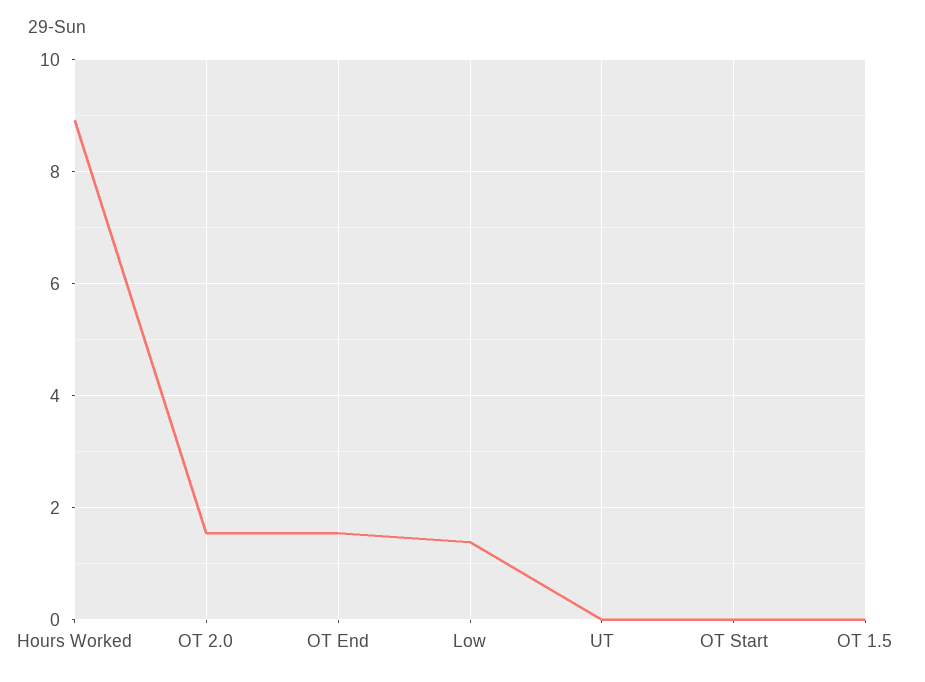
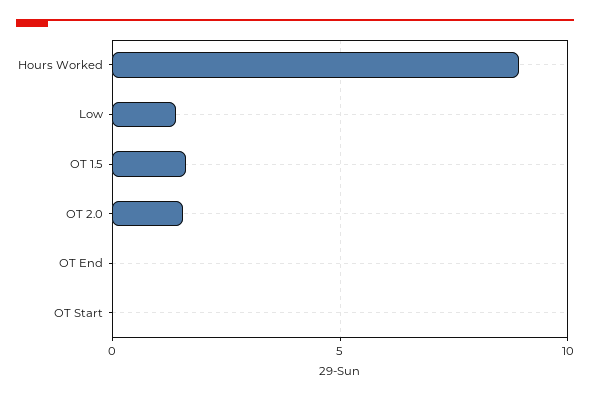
  {
    "Hours Worked": 9,
    "OT 2.0": 1.6,
-   "OT End": 1.6,
+   "OT End": 0,
    "Low": 1.4,
-   "UT": 0,
    "OT Start": 0,
-   "OT 1.5": 0
+   "OT 1.5": 1.5
  }

